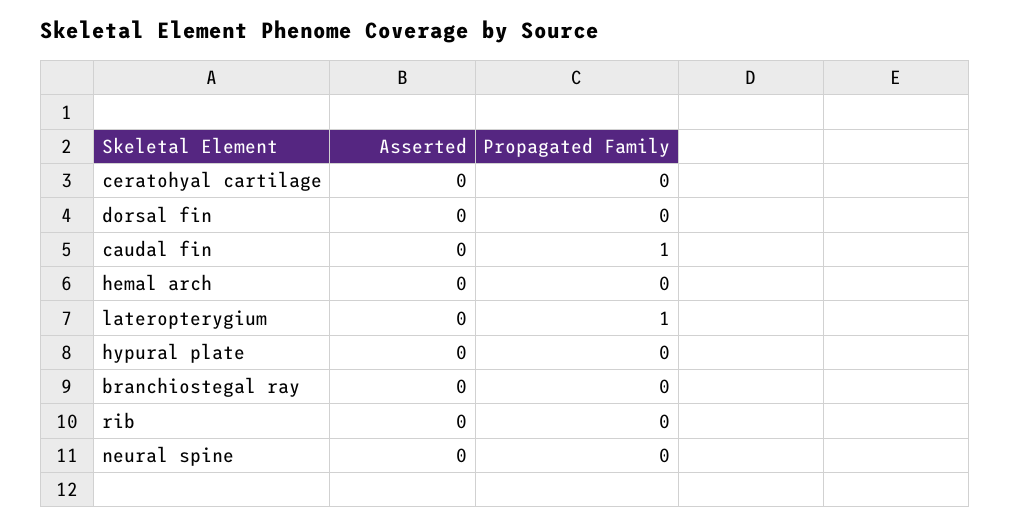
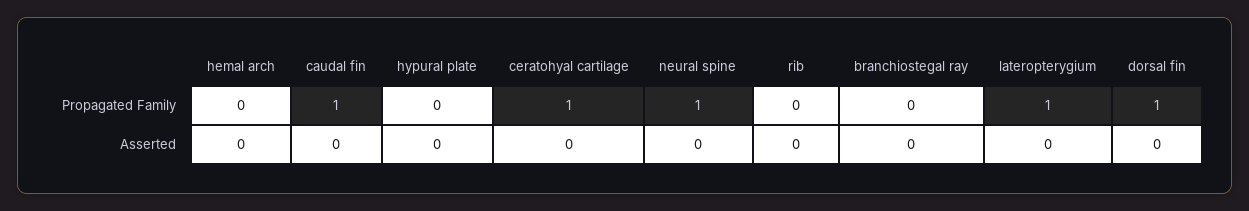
  {
    "Asserted": {
      "ceratohyal cartilage": 0,
      "dorsal fin": 0,
      "caudal fin": 0,
      "hemal arch": 0,
      "lateropterygium": 0,
      "hypural plate": 0,
      "branchiostegal ray": 0,
      "rib": 0,
      "neural spine": 0
    },
    "Propagated Family": {
-     "ceratohyal cartilage": 0,
+     "ceratohyal cartilage": 1,
-     "dorsal fin": 0,
+     "dorsal fin": 1,
      "caudal fin": 1,
      "hemal arch": 0,
      "lateropterygium": 1,
      "hypural plate": 0,
      "branchiostegal ray": 0,
      "rib": 0,
-     "neural spine": 0
+     "neural spine": 1
    }
  }

